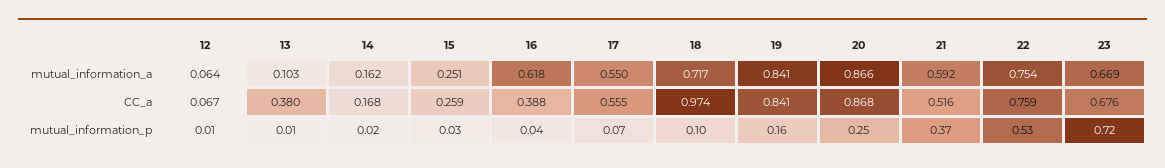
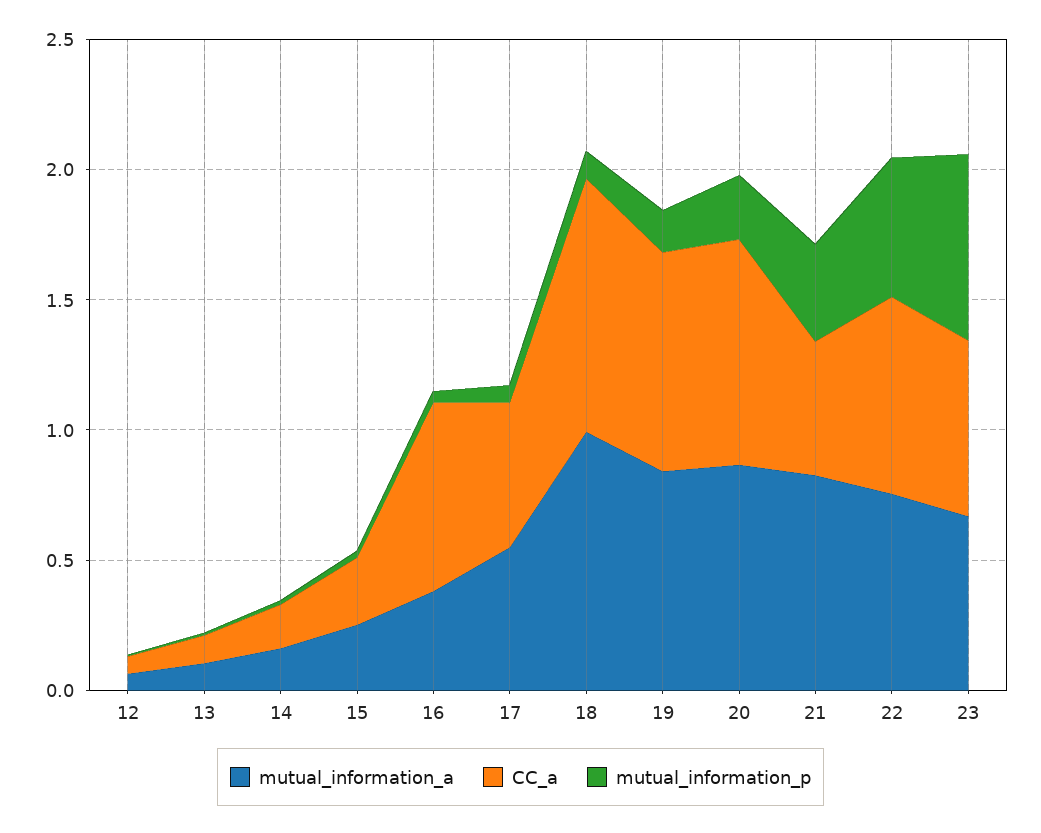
  {
    "mutual_information_a": {
      "12": 0.064,
      "13": 0.103,
      "14": 0.162,
      "15": 0.251,
-     "16": 0.618,
+     "16": 0.4,
      "17": 0.55,
-     "18": 0.717,
+     "18": 1,
      "19": 0.841,
      "20": 0.866,
-     "21": 0.592,
+     "21": 0.8,
      "22": 0.754,
      "23": 0.669
    },
    "CC_a": {
      "12": 0.067,
-     "13": 0.38,
+     "13": 0.1,
      "14": 0.168,
      "15": 0.259,
-     "16": 0.388,
+     "16": 0.7,
      "17": 0.555,
      "18": 0.974,
      "19": 0.841,
      "20": 0.868,
      "21": 0.516,
      "22": 0.759,
      "23": 0.676
    },
    "mutual_information_p": {
      "12": 0.01,
      "13": 0.01,
      "14": 0.02,
      "15": 0.03,
      "16": 0.04,
      "17": 0.07,
      "18": 0.1,
      "19": 0.16,
      "20": 0.25,
      "21": 0.37,
      "22": 0.53,
      "23": 0.72
    }
  }

